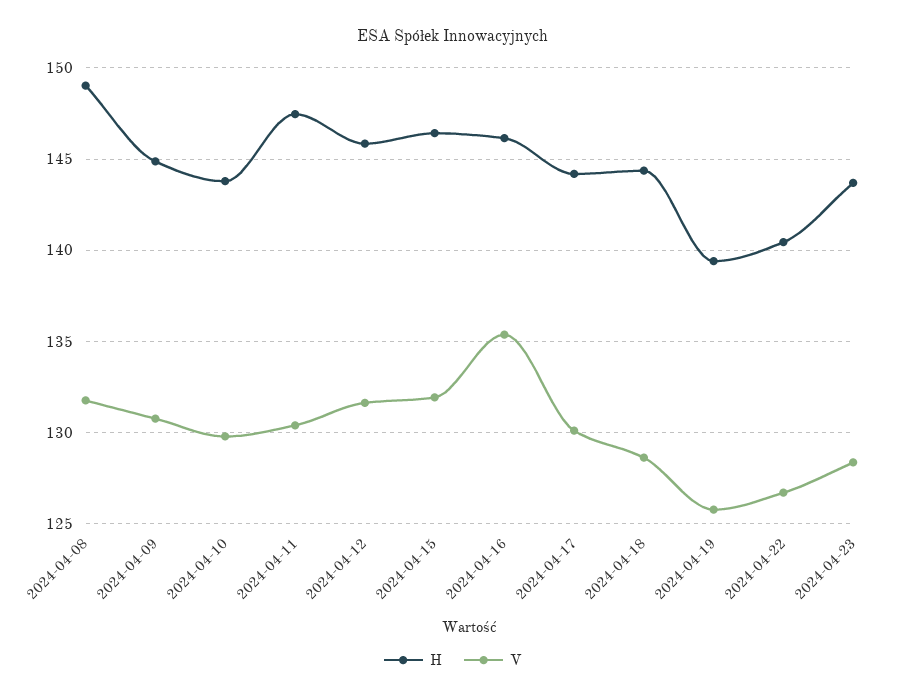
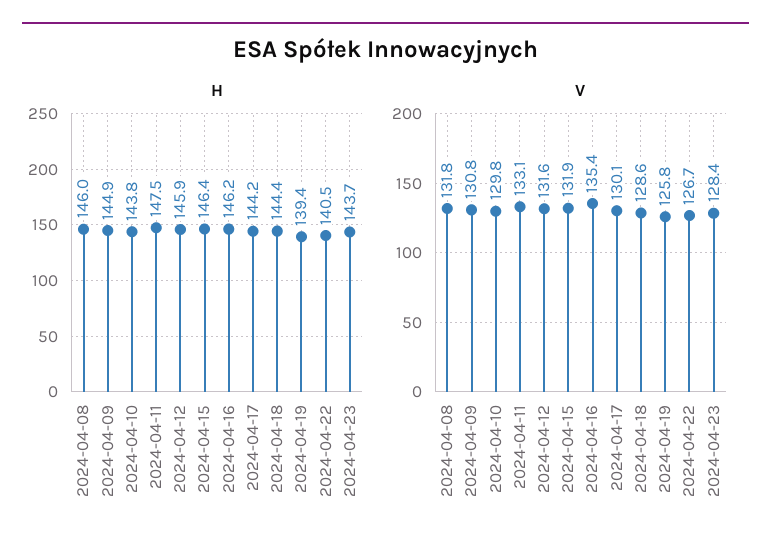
  {
    "H": {
-     "2024-04-08": 149,
+     "2024-04-08": 146,
      "2024-04-09": 144.9,
      "2024-04-10": 143.8,
      "2024-04-11": 147.5,
      "2024-04-12": 145.9,
      "2024-04-15": 146.4,
      "2024-04-16": 146.2,
      "2024-04-17": 144.2,
      "2024-04-18": 144.4,
      "2024-04-19": 139.4,
      "2024-04-22": 140.5,
      "2024-04-23": 143.7
    },
    "V": {
      "2024-04-08": 131.8,
      "2024-04-09": 130.8,
      "2024-04-10": 129.8,
-     "2024-04-11": 130.5,
+     "2024-04-11": 133.1,
      "2024-04-12": 131.6,
      "2024-04-15": 131.9,
      "2024-04-16": 135.4,
      "2024-04-17": 130.1,
      "2024-04-18": 128.6,
      "2024-04-19": 125.8,
      "2024-04-22": 126.7,
      "2024-04-23": 128.4
    }
  }

